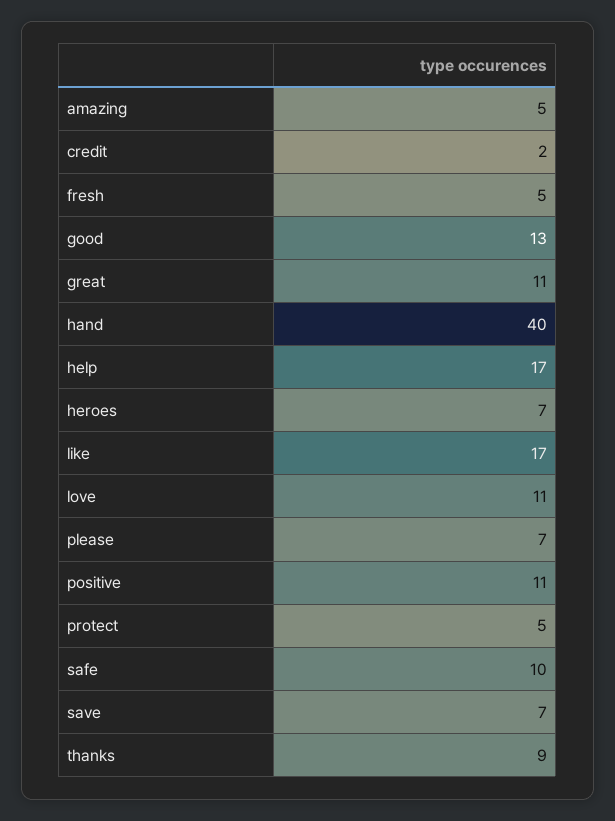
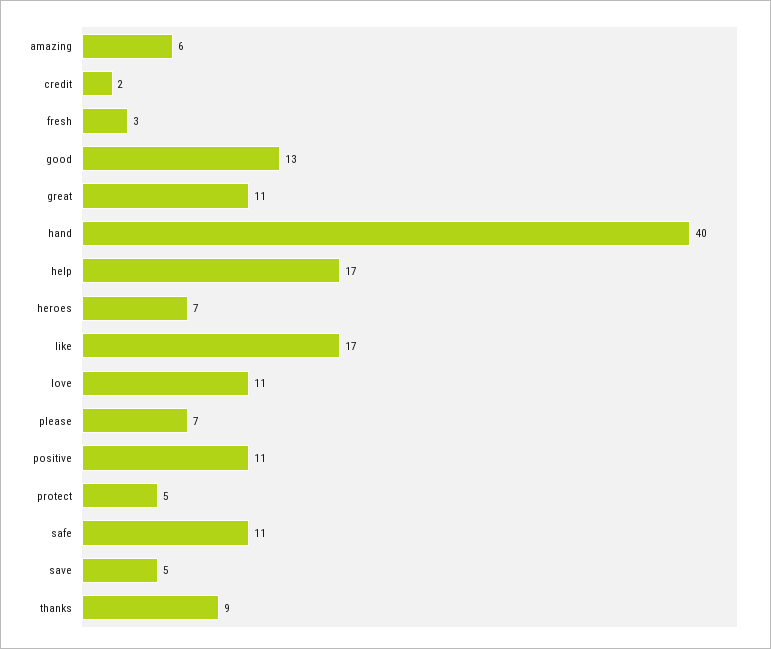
  {
-   "amazing": 5,
+   "amazing": 6,
    "credit": 2,
-   "fresh": 5,
+   "fresh": 3,
    "good": 13,
    "great": 11,
    "hand": 40,
    "help": 17,
    "heroes": 7,
    "like": 17,
    "love": 11,
    "please": 7,
    "positive": 11,
    "protect": 5,
-   "safe": 10,
+   "safe": 11,
-   "save": 7,
+   "save": 5,
    "thanks": 9
  }

